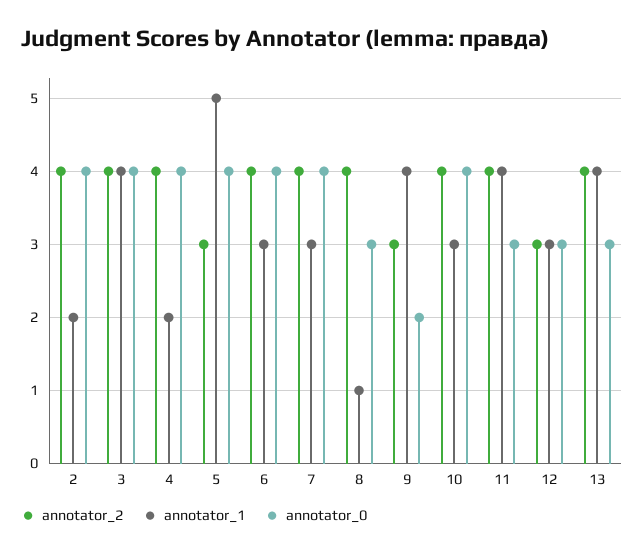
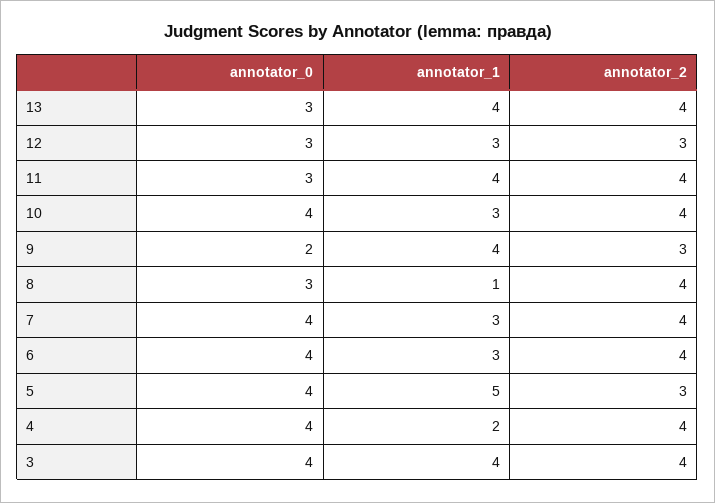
  {
    "annotator_2": {
-     "2": 4,
      "3": 4,
      "4": 4,
      "5": 3,
      "6": 4,
      "7": 4,
      "8": 4,
      "9": 3,
      "10": 4,
      "11": 4,
      "12": 3,
      "13": 4
    },
    "annotator_1": {
-     "2": 2,
      "3": 4,
      "4": 2,
      "5": 5,
      "6": 3,
      "7": 3,
      "8": 1,
      "9": 4,
      "10": 3,
      "11": 4,
      "12": 3,
      "13": 4
    },
    "annotator_0": {
-     "2": 4,
      "3": 4,
      "4": 4,
      "5": 4,
      "6": 4,
      "7": 4,
      "8": 3,
      "9": 2,
      "10": 4,
      "11": 3,
      "12": 3,
      "13": 3
    }
  }

